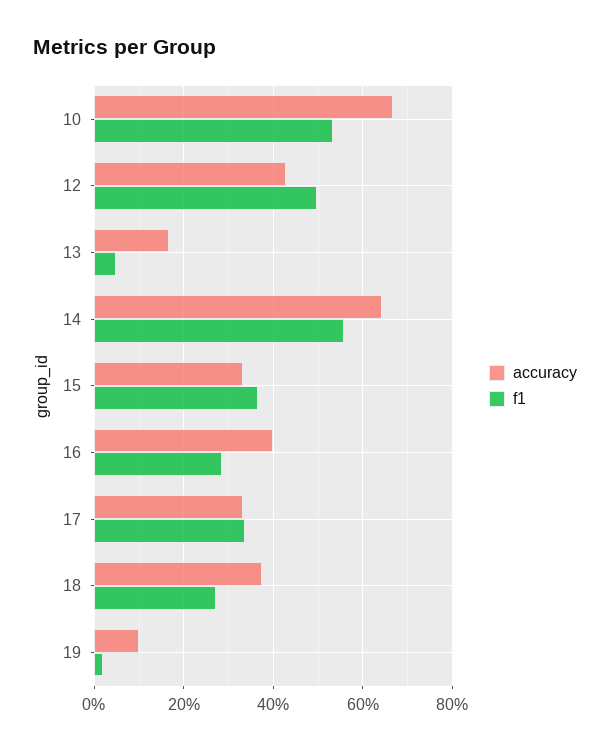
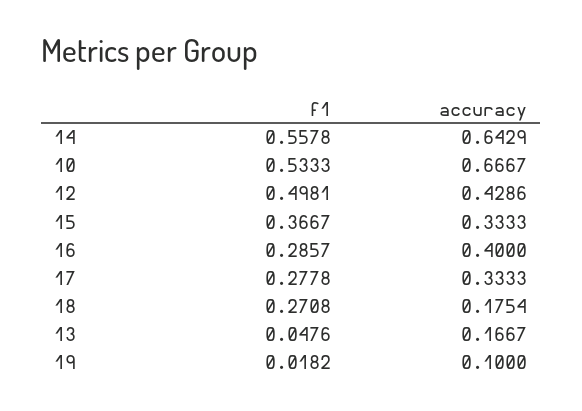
  {
    "accuracy": {
      "10": 0.6667,
      "12": 0.4286,
      "13": 0.1667,
      "14": 0.6429,
      "15": 0.3333,
      "16": 0.4,
      "17": 0.3333,
-     "18": 0.38,
+     "18": 0.1754,
      "19": 0.1
    },
    "f1": {
      "10": 0.5333,
      "12": 0.4981,
      "13": 0.0476,
      "14": 0.5578,
      "15": 0.3667,
      "16": 0.2857,
-     "17": 0.34,
+     "17": 0.2778,
      "18": 0.2708,
      "19": 0.0182
    }
  }

